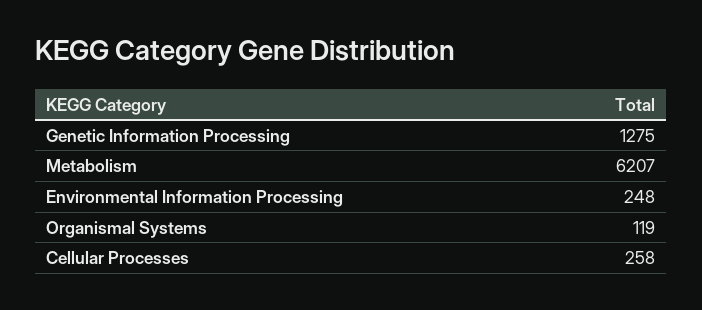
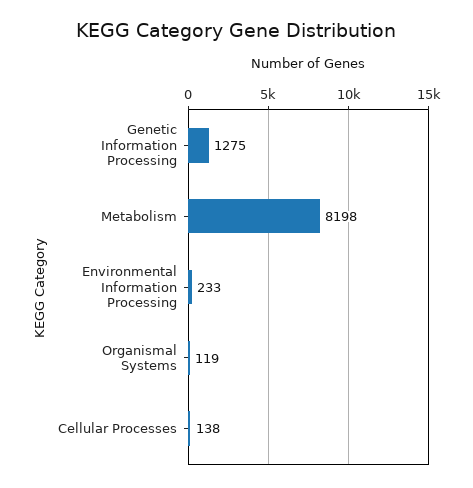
  {
    "Genetic Information Processing": 1275,
-   "Metabolism": 6207,
+   "Metabolism": 8198,
-   "Environmental Information Processing": 248,
+   "Environmental Information Processing": 233,
    "Organismal Systems": 119,
-   "Cellular Processes": 258
+   "Cellular Processes": 138
  }

